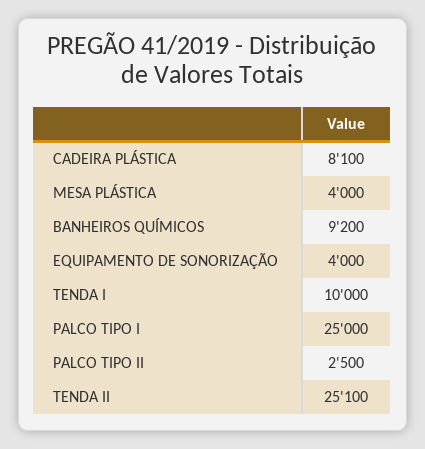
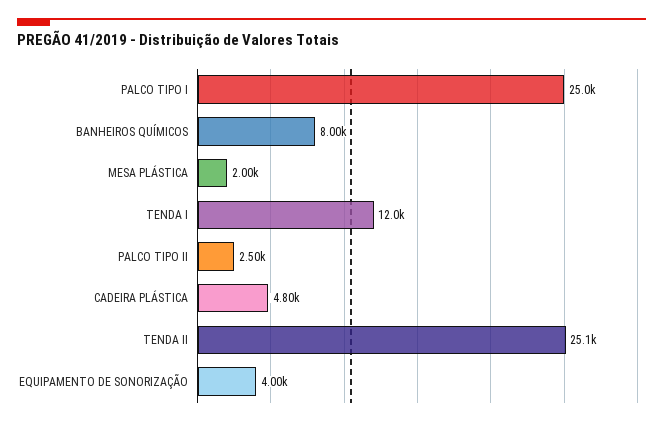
  {
-   "CADEIRA PLÁSTICA": 8100,
+   "CADEIRA PLÁSTICA": 4800,
-   "MESA PLÁSTICA": 4000,
+   "MESA PLÁSTICA": 2000,
-   "BANHEIROS QUÍMICOS": 9200,
+   "BANHEIROS QUÍMICOS": 8000,
    "EQUIPAMENTO DE SONORIZAÇÃO": 4000,
-   "TENDA I": 10000,
+   "TENDA I": 12000,
    "PALCO TIPO I": 25000,
    "PALCO TIPO II": 2500,
    "TENDA II": 25100
  }

